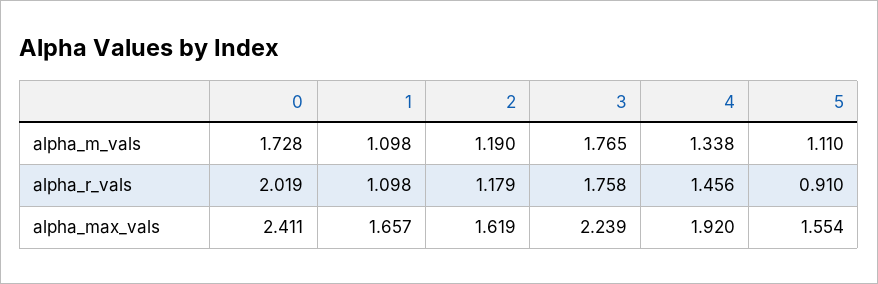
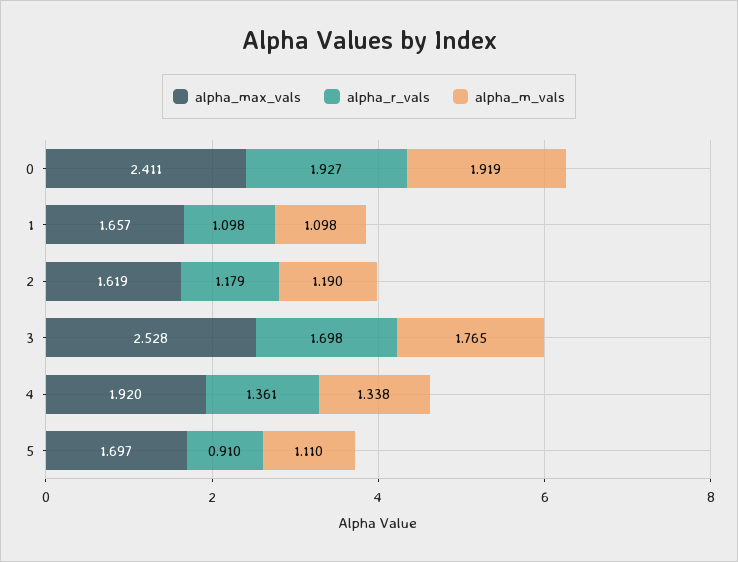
  {
    "alpha_m_vals": {
-     "0": 1.728,
+     "0": 1.919,
      "1": 1.098,
      "2": 1.19,
      "3": 1.765,
      "4": 1.338,
      "5": 1.11
    },
    "alpha_r_vals": {
-     "0": 2.019,
+     "0": 1.927,
      "1": 1.098,
      "2": 1.179,
-     "3": 1.758,
+     "3": 1.698,
-     "4": 1.456,
+     "4": 1.361,
      "5": 0.91
    },
    "alpha_max_vals": {
      "0": 2.411,
      "1": 1.657,
      "2": 1.619,
-     "3": 2.239,
+     "3": 2.528,
      "4": 1.92,
-     "5": 1.554
+     "5": 1.697
    }
  }

